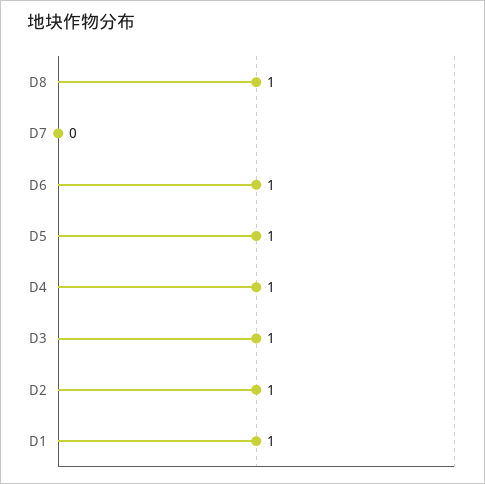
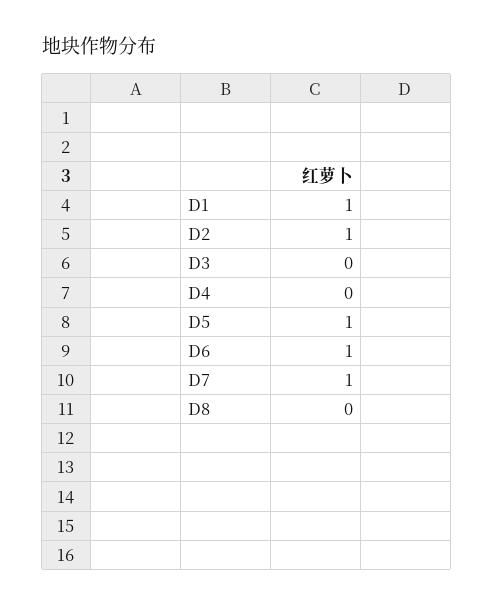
  {
-   "D8": 1,
+   "D8": 0,
-   "D7": 0,
+   "D7": 1,
    "D6": 1,
    "D5": 1,
-   "D4": 1,
+   "D4": 0,
-   "D3": 1,
+   "D3": 0,
    "D2": 1,
    "D1": 1
  }

